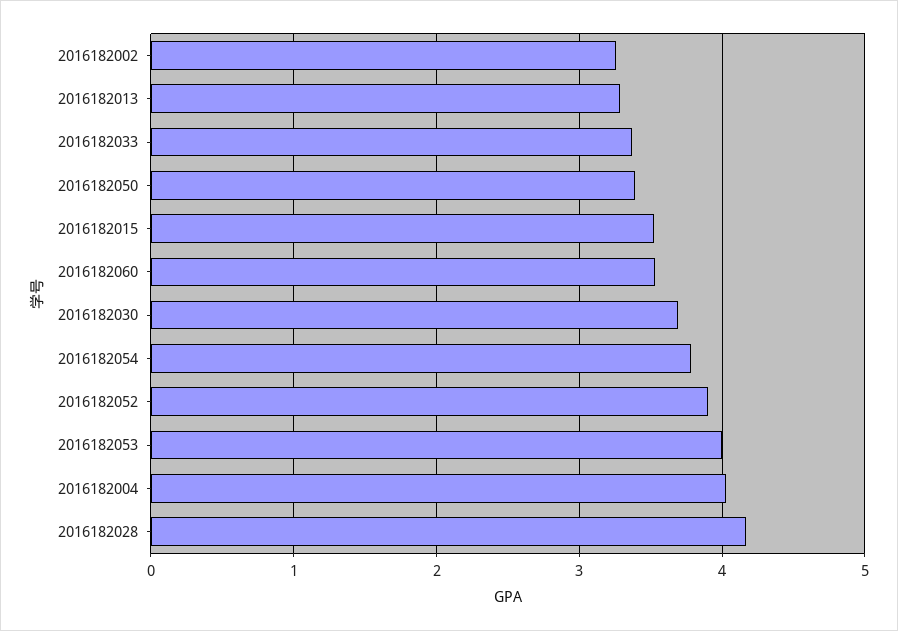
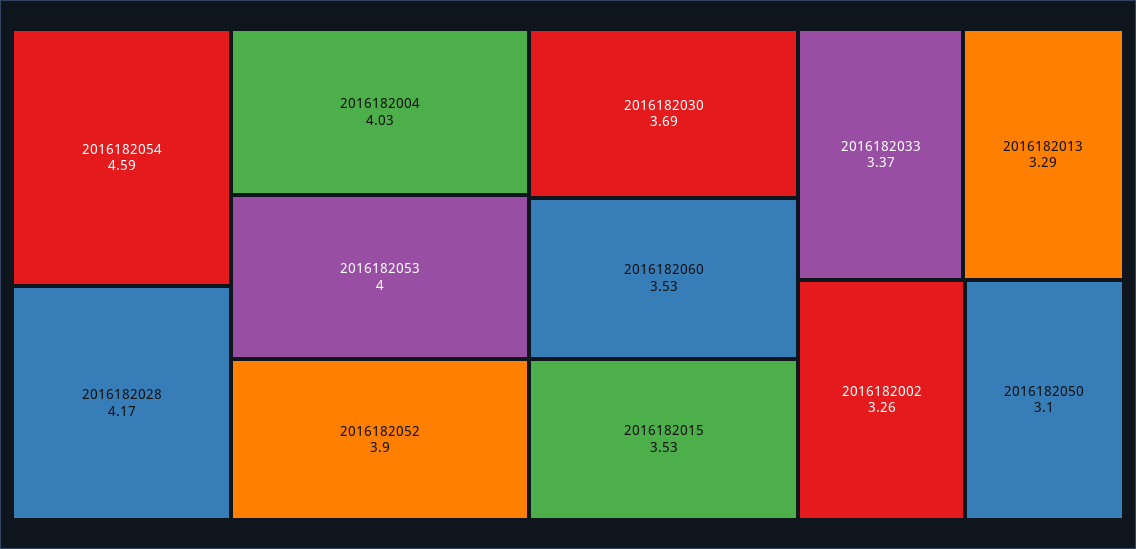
  {
    "2016182002": 3.26,
    "2016182013": 3.29,
    "2016182033": 3.37,
-   "2016182050": 3.4,
+   "2016182050": 3.1,
    "2016182015": 3.53,
    "2016182060": 3.53,
    "2016182030": 3.69,
-   "2016182054": 3.8,
+   "2016182054": 4.59,
    "2016182052": 3.9,
    "2016182053": 4,
    "2016182004": 4.03,
    "2016182028": 4.17
  }

